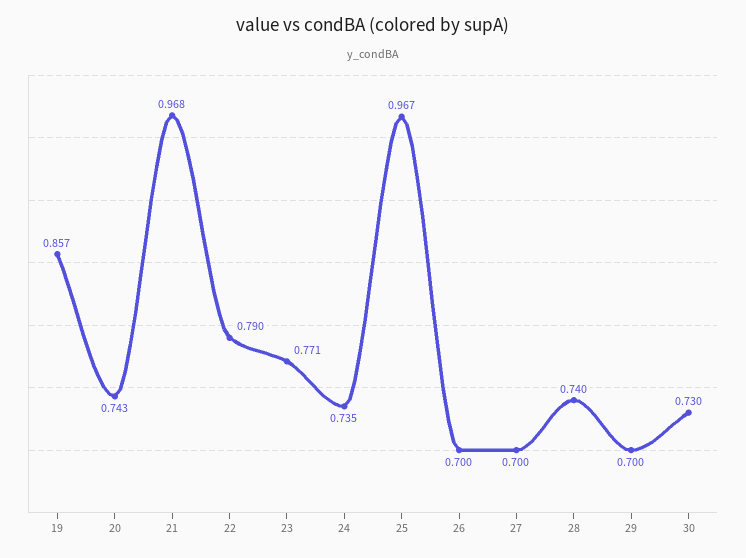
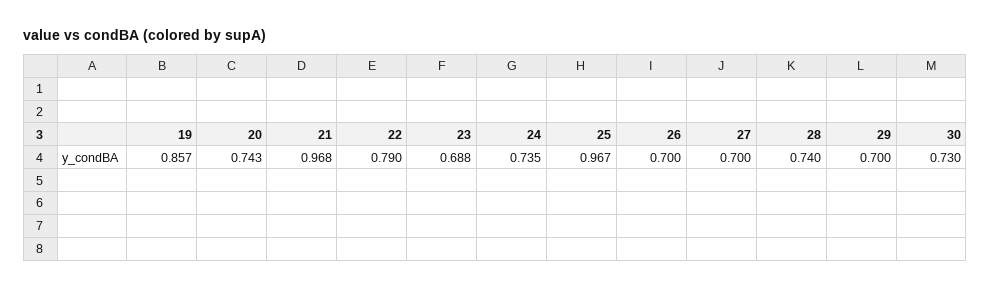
  {
    "19": 0.857,
    "20": 0.743,
    "21": 0.968,
    "22": 0.79,
-   "23": 0.771,
+   "23": 0.688,
    "24": 0.735,
    "25": 0.967,
    "26": 0.7,
    "27": 0.7,
    "28": 0.74,
    "29": 0.7,
    "30": 0.73
  }

